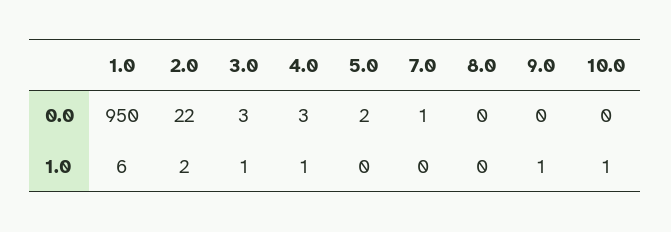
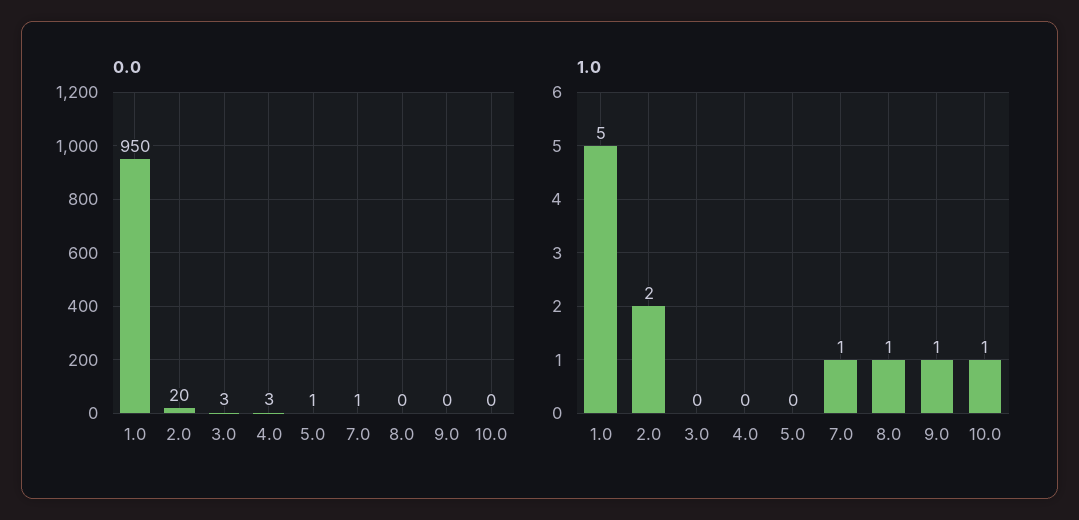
  {
    "0.0": {
      "1.0": 950,
-     "2.0": 22,
+     "2.0": 20,
      "3.0": 3,
      "4.0": 3,
-     "5.0": 2,
+     "5.0": 1,
      "7.0": 1,
      "8.0": 0,
      "9.0": 0,
      "10.0": 0
    },
    "1.0": {
-     "1.0": 6,
+     "1.0": 5,
      "2.0": 2,
-     "3.0": 1,
+     "3.0": 0,
-     "4.0": 1,
+     "4.0": 0,
      "5.0": 0,
-     "7.0": 0,
+     "7.0": 1,
-     "8.0": 0,
+     "8.0": 1,
      "9.0": 1,
      "10.0": 1
    }
  }

